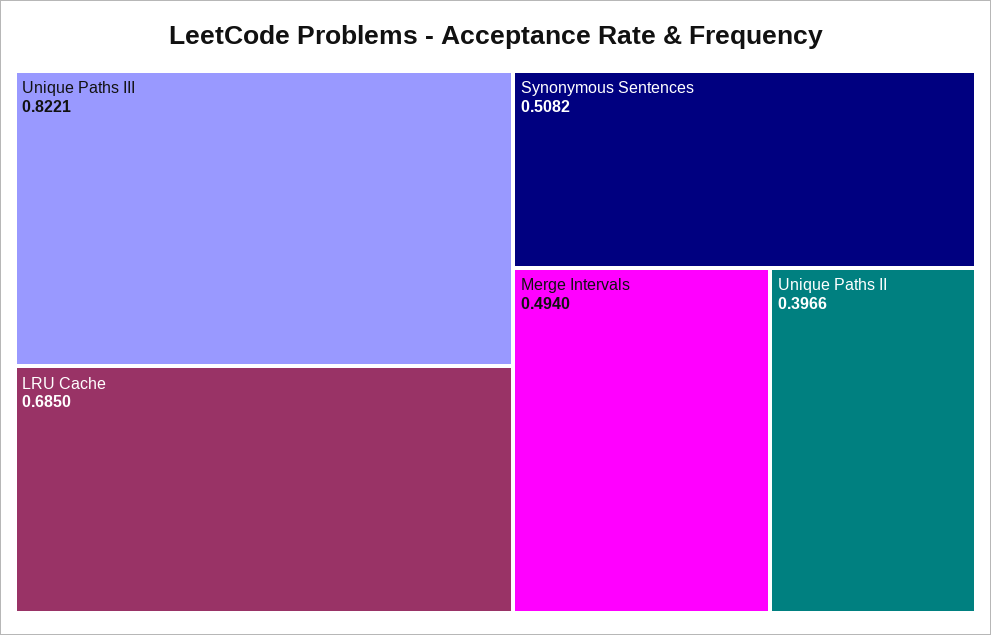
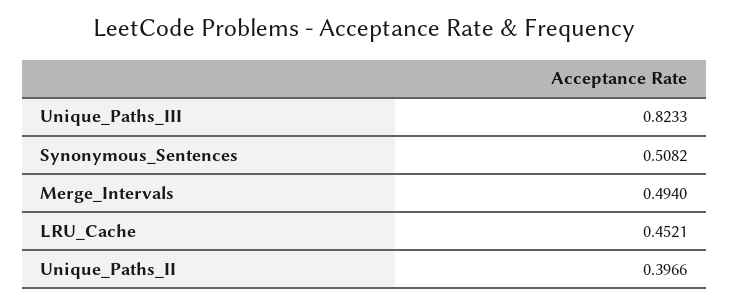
  {
-   "Unique Paths III": 0.8221,
+   "Unique Paths III": 0.8233,
-   "LRU Cache": 0.685,
+   "LRU Cache": 0.4521,
    "Synonymous Sentences": 0.5082,
    "Merge Intervals": 0.494,
    "Unique Paths II": 0.3966
  }

